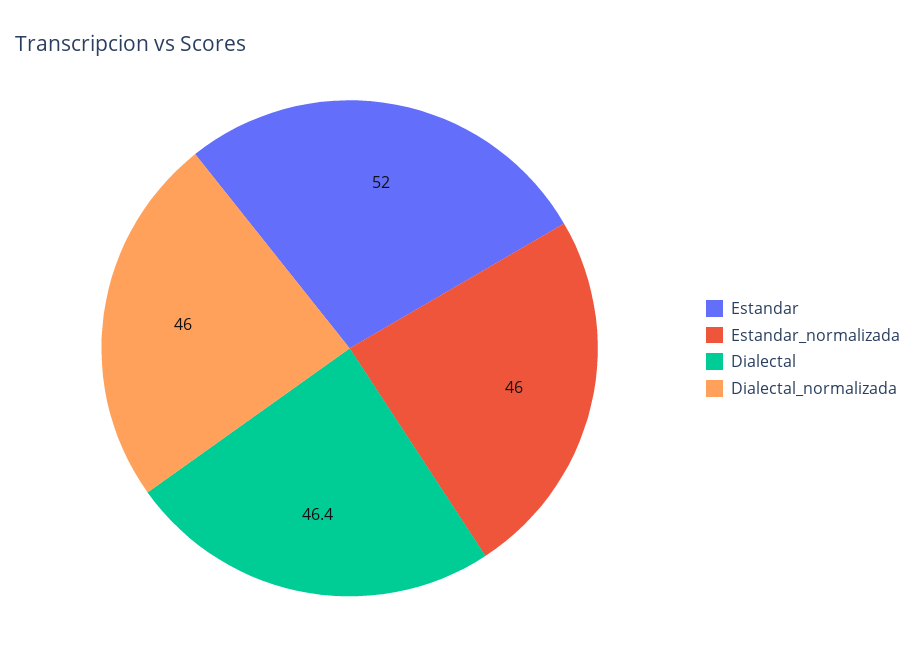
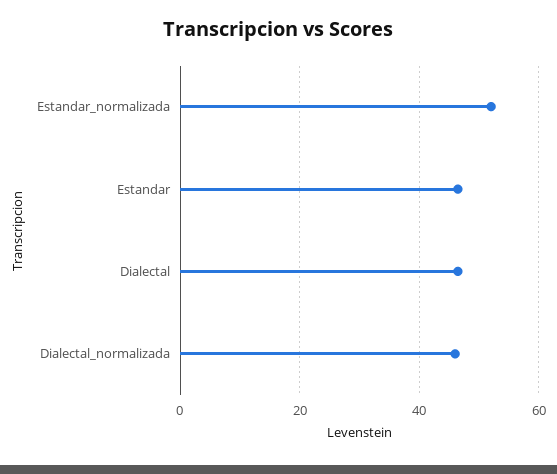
  {
-   "Estandar": 52,
+   "Estandar": 46,
-   "Estandar_normalizada": 46,
+   "Estandar_normalizada": 52,
    "Dialectal": 46.4,
    "Dialectal_normalizada": 46
  }

